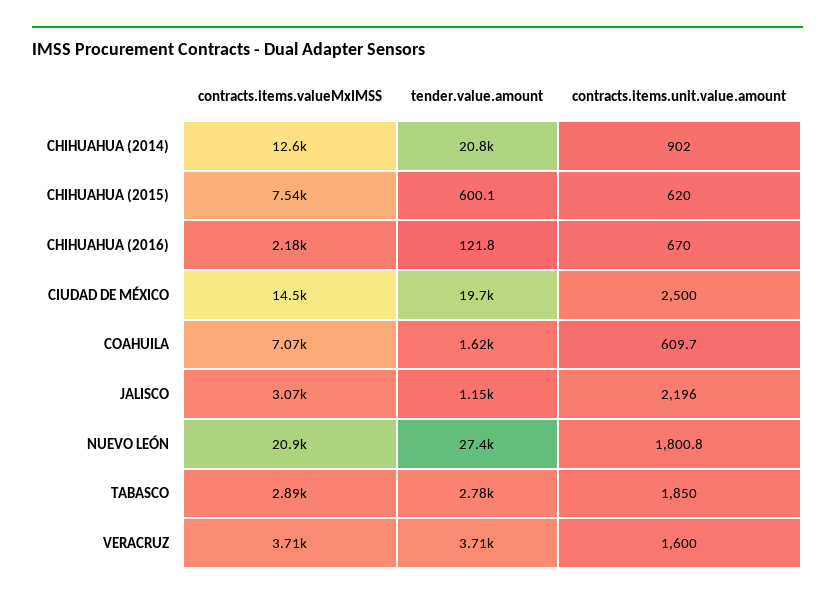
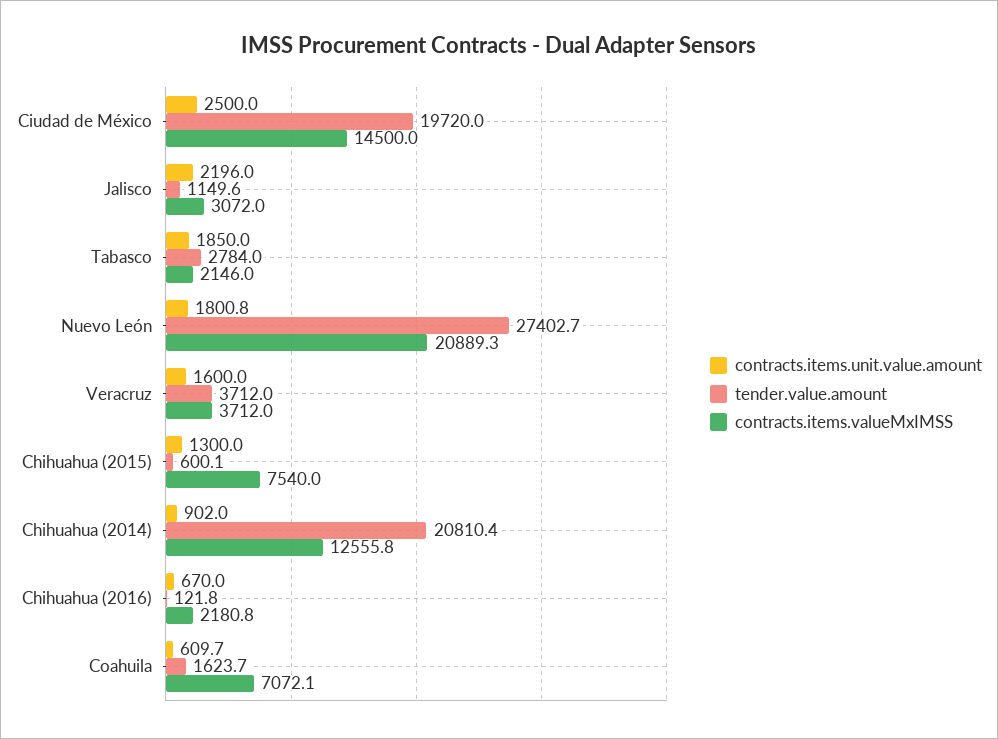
  {
    "contracts.items.valueMxIMSS": {
      "CHIHUAHUA (2014)": 12555.8,
      "CHIHUAHUA (2015)": 7540,
      "CHIHUAHUA (2016)": 2180.8,
      "CIUDAD DE MÉXICO": 14500,
      "COAHUILA": 7072.1,
      "JALISCO": 3072,
      "NUEVO LEÓN": 20889.3,
-     "TABASCO": 2890,
+     "TABASCO": 2146,
      "VERACRUZ": 3712
    },
    "tender.value.amount": {
      "CHIHUAHUA (2014)": 20810.4,
      "CHIHUAHUA (2015)": 600.1,
      "CHIHUAHUA (2016)": 121.8,
      "CIUDAD DE MÉXICO": 19720,
      "COAHUILA": 1623.7,
      "JALISCO": 1149.6,
      "NUEVO LEÓN": 27402.7,
      "TABASCO": 2784,
      "VERACRUZ": 3712
    },
    "contracts.items.unit.value.amount": {
      "CHIHUAHUA (2014)": 902,
-     "CHIHUAHUA (2015)": 620,
+     "CHIHUAHUA (2015)": 1300,
      "CHIHUAHUA (2016)": 670,
      "CIUDAD DE MÉXICO": 2500,
      "COAHUILA": 609.7,
      "JALISCO": 2196,
      "NUEVO LEÓN": 1800.8,
      "TABASCO": 1850,
      "VERACRUZ": 1600
    }
  }

